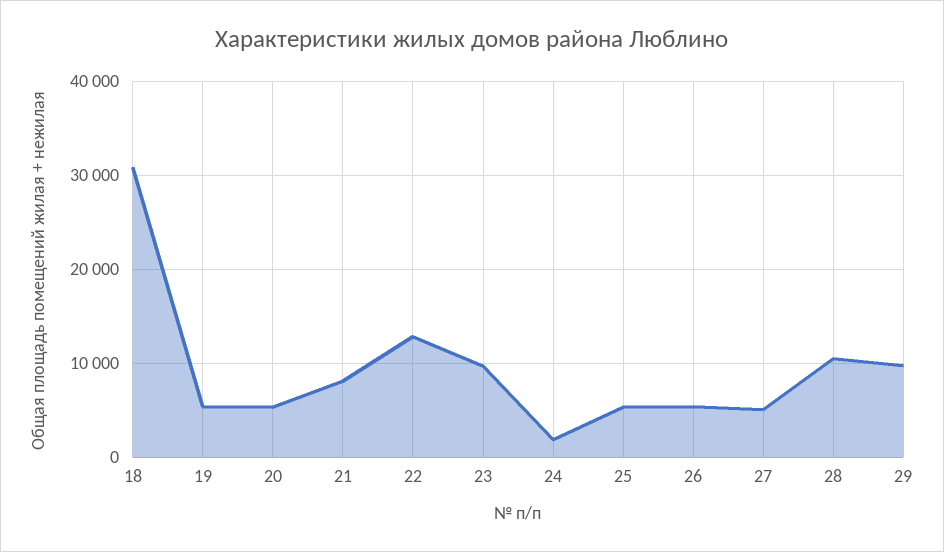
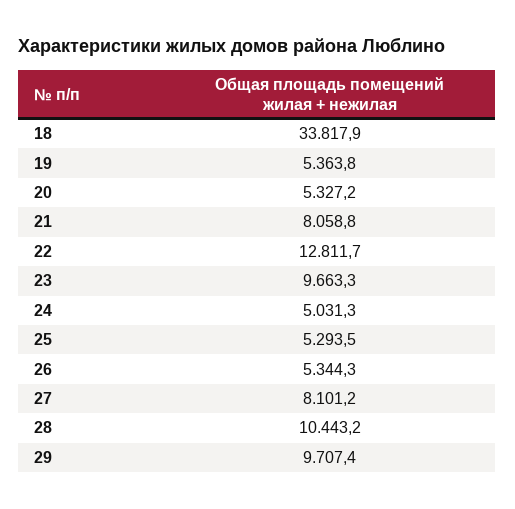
  {
-   "18": 31000,
+   "18": 33817.9,
    "19": 5363.8,
    "20": 5327.2,
    "21": 8058.8,
    "22": 12811.7,
    "23": 9663.3,
-   "24": 2000,
+   "24": 5031.3,
    "25": 5293.5,
    "26": 5344.3,
-   "27": 5000,
+   "27": 8101.2,
    "28": 10443.2,
    "29": 9707.4
  }

